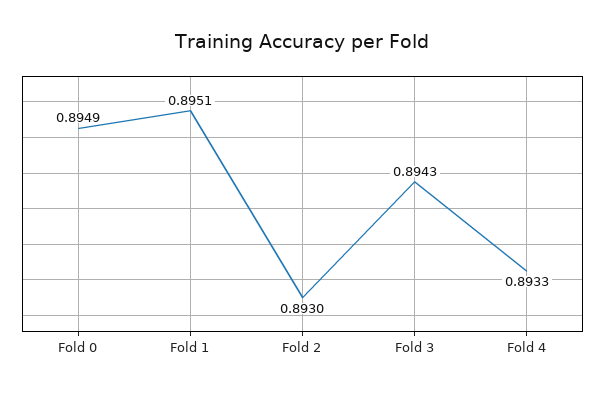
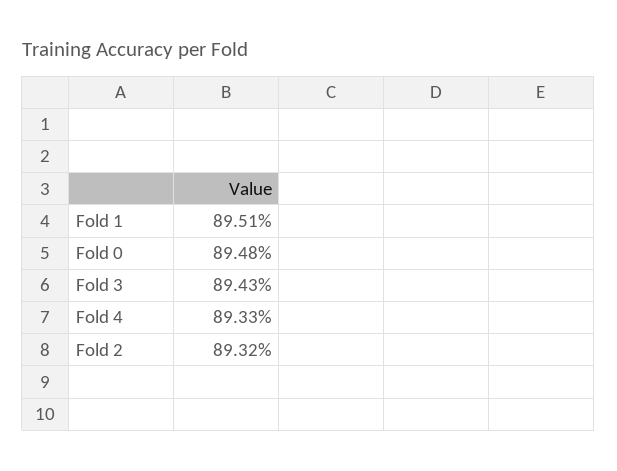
  {
-   "Fold 0": 0.8949,
+   "Fold 0": 0.8948,
    "Fold 1": 0.8951,
-   "Fold 2": 0.893,
+   "Fold 2": 0.8932,
    "Fold 3": 0.8943,
    "Fold 4": 0.8933
  }

